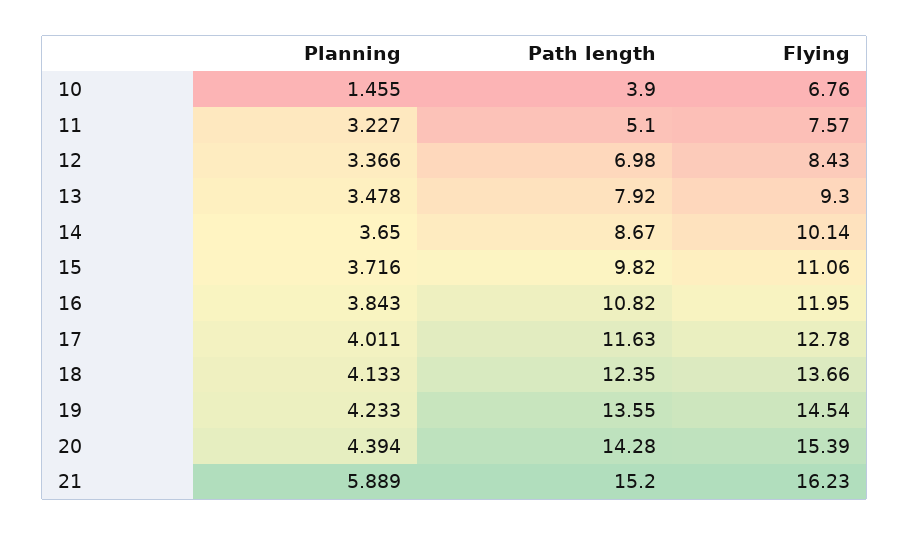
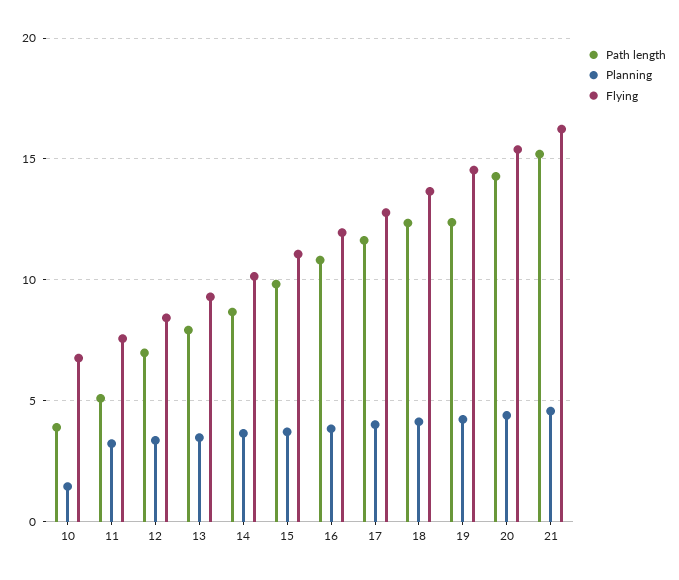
  {
    "Planning": {
      "10": 1.455,
      "11": 3.227,
      "12": 3.366,
      "13": 3.478,
      "14": 3.65,
      "15": 3.716,
      "16": 3.843,
      "17": 4.011,
      "18": 4.133,
      "19": 4.233,
      "20": 4.394,
-     "21": 5.889
+     "21": 4.5
    },
    "Path length": {
      "10": 3.9,
      "11": 5.1,
      "12": 6.98,
      "13": 7.92,
      "14": 8.67,
      "15": 9.82,
      "16": 10.82,
      "17": 11.63,
      "18": 12.35,
-     "19": 13.55,
+     "19": 12.5,
      "20": 14.28,
      "21": 15.2
    },
    "Flying": {
      "10": 6.76,
      "11": 7.57,
      "12": 8.43,
      "13": 9.3,
      "14": 10.14,
      "15": 11.06,
      "16": 11.95,
      "17": 12.78,
      "18": 13.66,
      "19": 14.54,
      "20": 15.39,
      "21": 16.23
    }
  }

